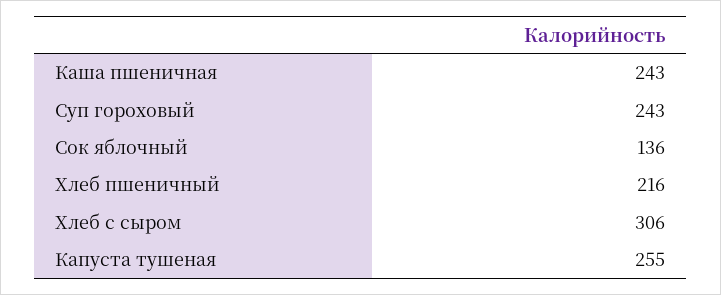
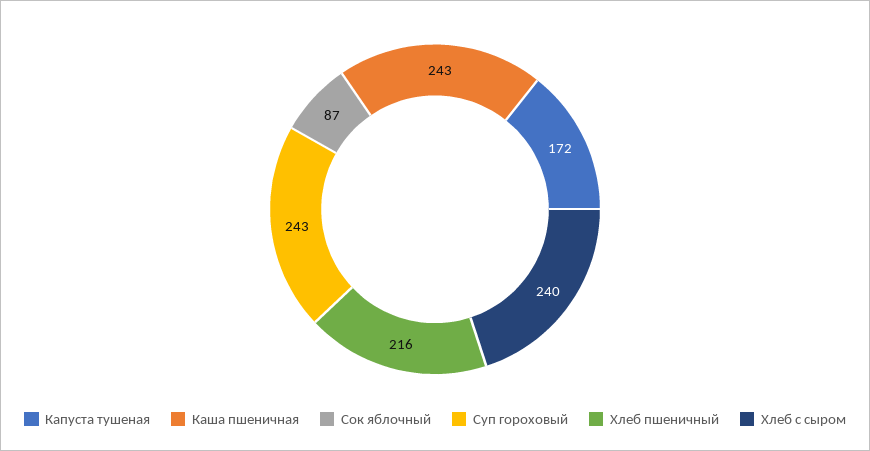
  {
    "Каша пшеничная": 243,
    "Суп гороховый": 243,
-   "Сок яблочный": 136,
+   "Сок яблочный": 87,
    "Хлеб пшеничный": 216,
-   "Хлеб с сыром": 306,
+   "Хлеб с сыром": 240,
-   "Капуста тушеная": 255
+   "Капуста тушеная": 172
  }

